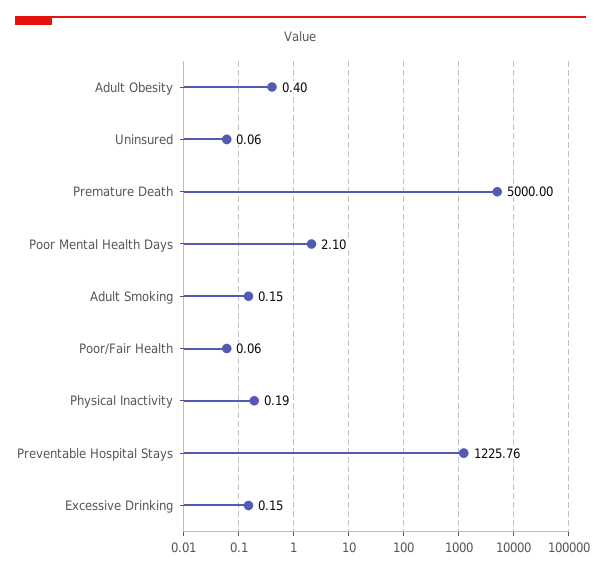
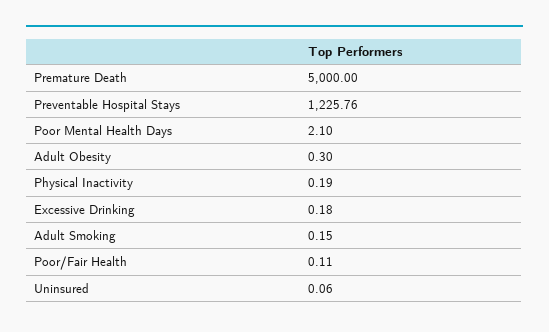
  {
-   "Adult Obesity": 0.4,
+   "Adult Obesity": 0.3,
    "Uninsured": 0.06,
    "Premature Death": 5000,
    "Poor Mental Health Days": 2.1,
    "Adult Smoking": 0.15,
-   "Poor/Fair Health": 0.06,
+   "Poor/Fair Health": 0.11,
    "Physical Inactivity": 0.19,
    "Preventable Hospital Stays": 1225.76,
-   "Excessive Drinking": 0.15
+   "Excessive Drinking": 0.18
  }

